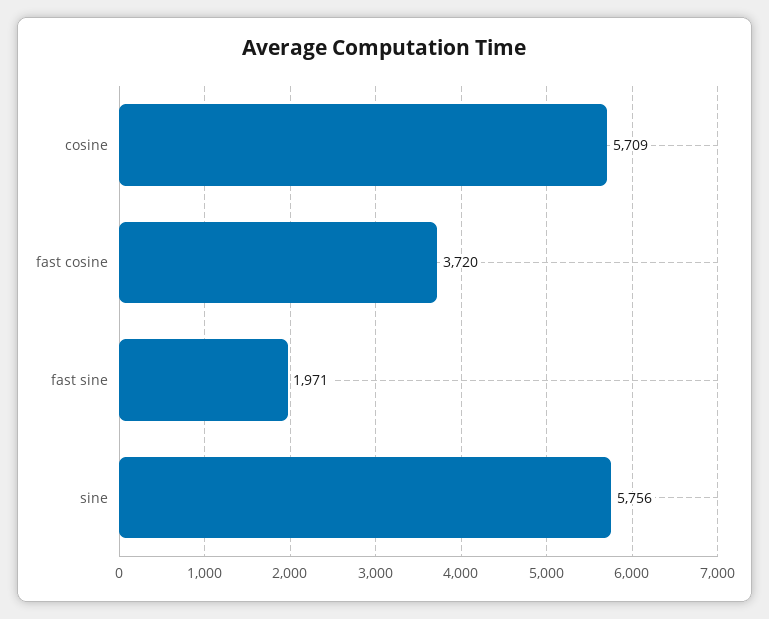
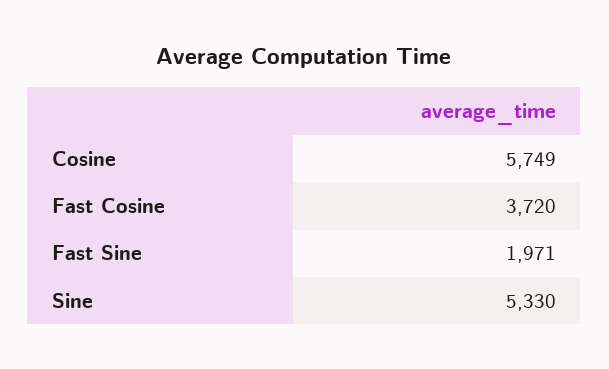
  {
-   "cosine": 5709,
+   "cosine": 5749,
    "fast cosine": 3720,
    "fast sine": 1971,
-   "sine": 5756
+   "sine": 5330
  }

